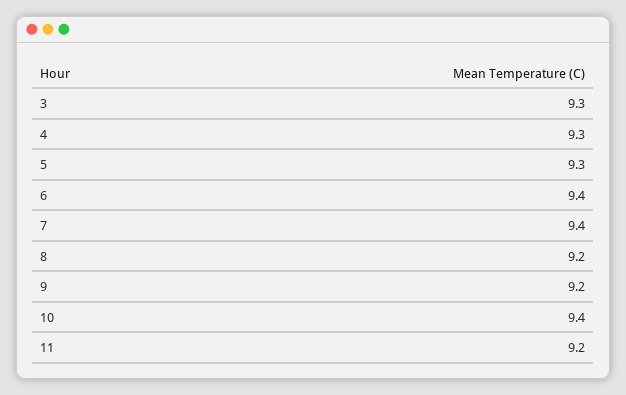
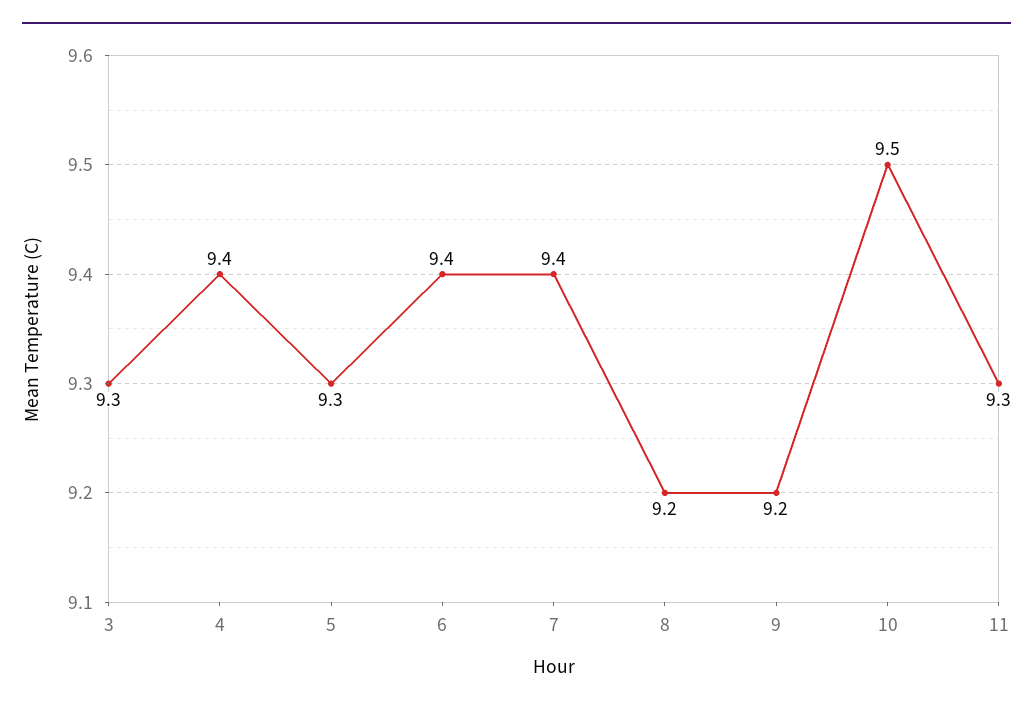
  {
    "3": 9.3,
-   "4": 9.3,
+   "4": 9.4,
    "5": 9.3,
    "6": 9.4,
    "7": 9.4,
    "8": 9.2,
    "9": 9.2,
-   "10": 9.4,
+   "10": 9.5,
-   "11": 9.2
+   "11": 9.3
  }

